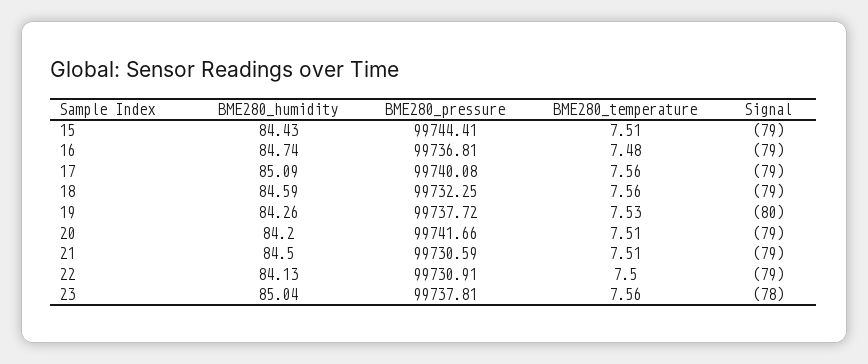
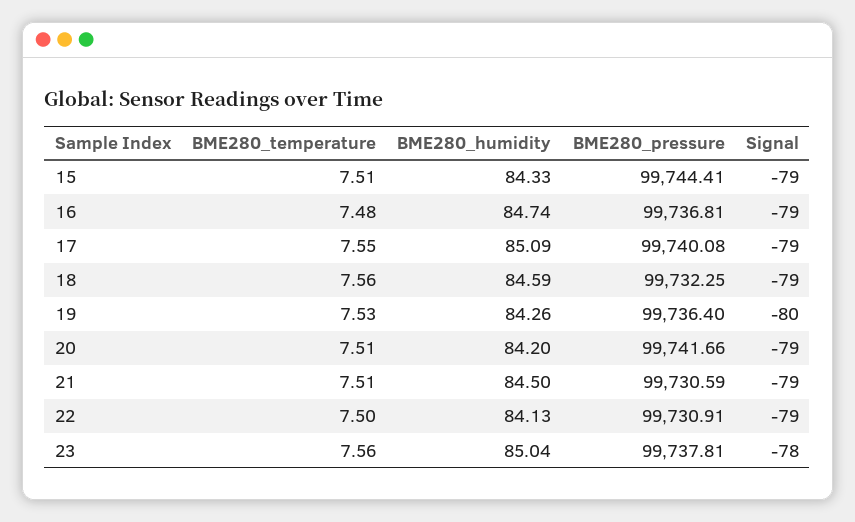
  {
    "BME280_humidity": {
-     "15": 84.43,
+     "15": 84.33,
      "16": 84.74,
      "17": 85.09,
      "18": 84.59,
      "19": 84.26,
      "20": 84.2,
      "21": 84.5,
      "22": 84.13,
      "23": 85.04
    },
    "BME280_pressure": {
      "15": 99744.41,
      "16": 99736.81,
      "17": 99740.08,
      "18": 99732.25,
-     "19": 99737.72,
+     "19": 99736.4,
      "20": 99741.66,
      "21": 99730.59,
      "22": 99730.91,
      "23": 99737.81
    },
    "BME280_temperature": {
      "15": 7.51,
      "16": 7.48,
-     "17": 7.56,
+     "17": 7.55,
      "18": 7.56,
      "19": 7.53,
      "20": 7.51,
      "21": 7.51,
      "22": 7.5,
      "23": 7.56
    },
    "Signal": {
      "15": -79,
      "16": -79,
      "17": -79,
      "18": -79,
      "19": -80,
      "20": -79,
      "21": -79,
      "22": -79,
      "23": -78
    }
  }

